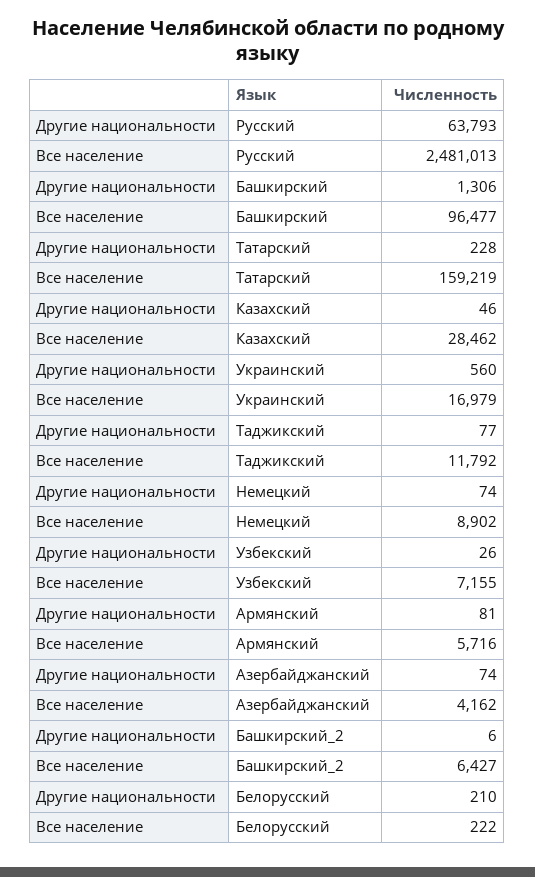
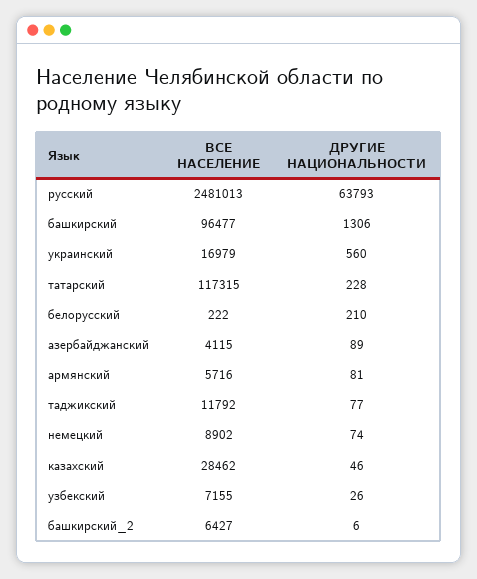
  {
    "Другие национальности": {
      "Русский": 63793,
      "Башкирский": 1306,
      "Татарский": 228,
      "Казахский": 46,
      "Украинский": 560,
      "Таджикский": 77,
      "Немецкий": 74,
      "Узбекский": 26,
      "Армянский": 81,
-     "Азербайджанский": 74,
+     "Азербайджанский": 89,
      "Башкирский_2": 6,
      "Белорусский": 210
    },
    "Все население": {
      "Русский": 2481013,
      "Башкирский": 96477,
-     "Татарский": 159219,
+     "Татарский": 117315,
      "Казахский": 28462,
      "Украинский": 16979,
      "Таджикский": 11792,
      "Немецкий": 8902,
      "Узбекский": 7155,
      "Армянский": 5716,
-     "Азербайджанский": 4162,
+     "Азербайджанский": 4115,
      "Башкирский_2": 6427,
      "Белорусский": 222
    }
  }

